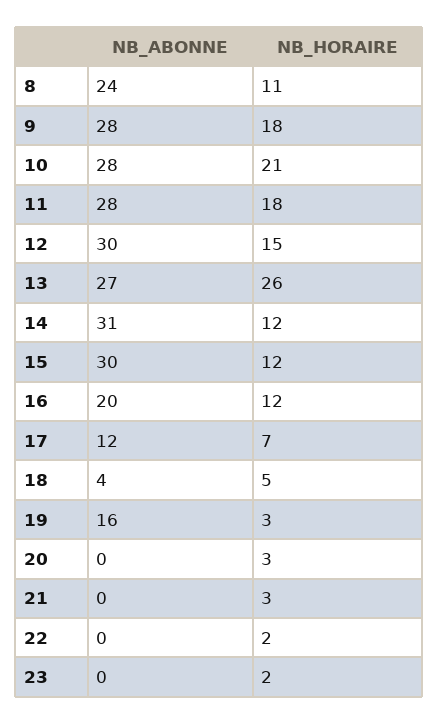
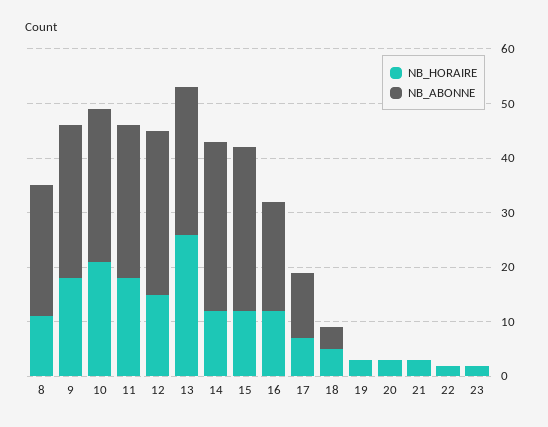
  {
    "NB_ABONNE": {
      "8": 24,
      "9": 28,
      "10": 28,
      "11": 28,
      "12": 30,
      "13": 27,
      "14": 31,
      "15": 30,
      "16": 20,
      "17": 12,
      "18": 4,
-     "19": 16,
+     "19": 0,
      "20": 0,
      "21": 0,
      "22": 0,
      "23": 0
    },
    "NB_HORAIRE": {
      "8": 11,
      "9": 18,
      "10": 21,
      "11": 18,
      "12": 15,
      "13": 26,
      "14": 12,
      "15": 12,
      "16": 12,
      "17": 7,
      "18": 5,
      "19": 3,
      "20": 3,
      "21": 3,
      "22": 2,
      "23": 2
    }
  }

